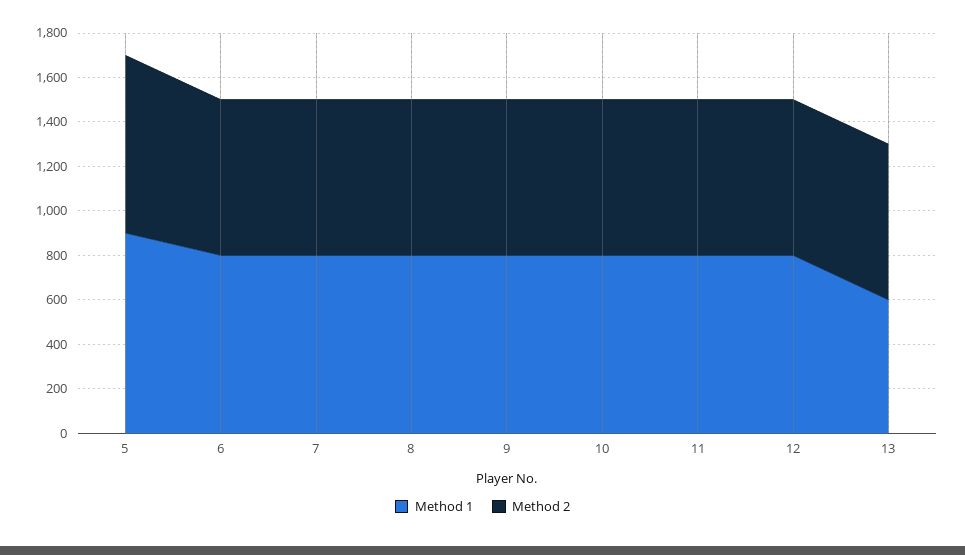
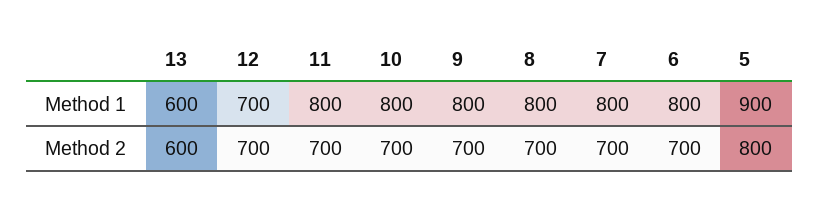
  {
    "Method 1": {
      "5": 900,
      "6": 800,
      "7": 800,
      "8": 800,
      "9": 800,
      "10": 800,
      "11": 800,
-     "12": 800,
+     "12": 700,
      "13": 600
    },
    "Method 2": {
      "5": 800,
      "6": 700,
      "7": 700,
      "8": 700,
      "9": 700,
      "10": 700,
      "11": 700,
      "12": 700,
-     "13": 700
+     "13": 600
    }
  }

